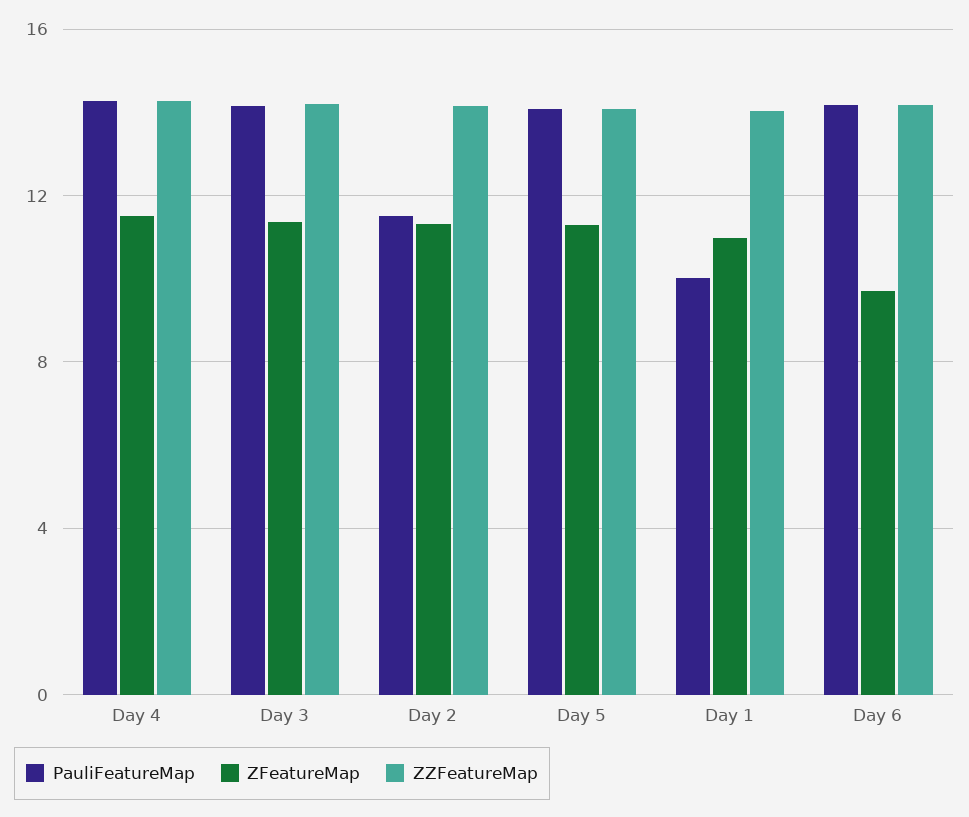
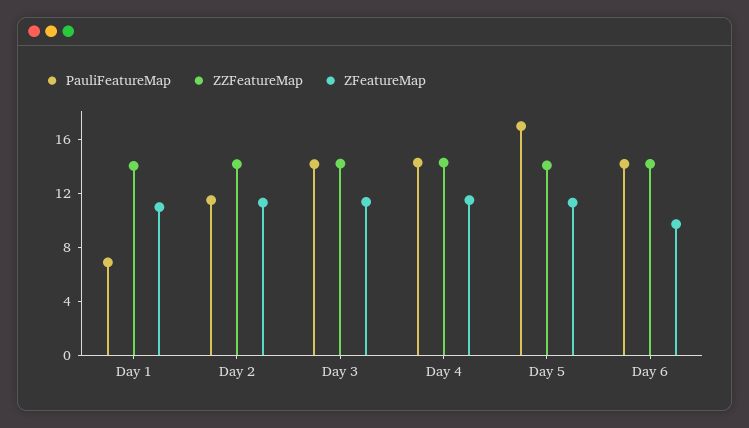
  {
    "PauliFeatureMap": {
      "Day 4": 14.5,
      "Day 3": 14,
      "Day 2": 11.5,
-     "Day 5": 14,
+     "Day 5": 17,
-     "Day 1": 10,
+     "Day 1": 7,
      "Day 6": 14
    },
    "ZFeatureMap": {
      "Day 4": 11.5,
      "Day 3": 11.5,
      "Day 2": 11.5,
      "Day 5": 11.5,
      "Day 1": 11,
      "Day 6": 9.5
    },
    "ZZFeatureMap": {
      "Day 4": 14.5,
      "Day 3": 14,
      "Day 2": 14,
      "Day 5": 14,
      "Day 1": 14,
      "Day 6": 14
    }
  }

